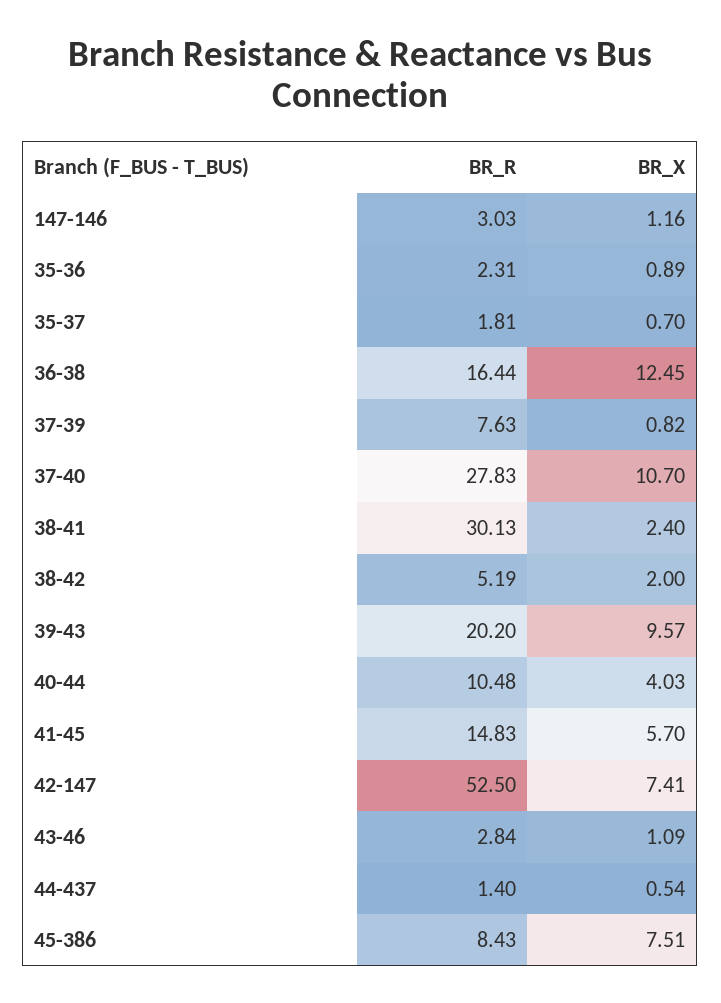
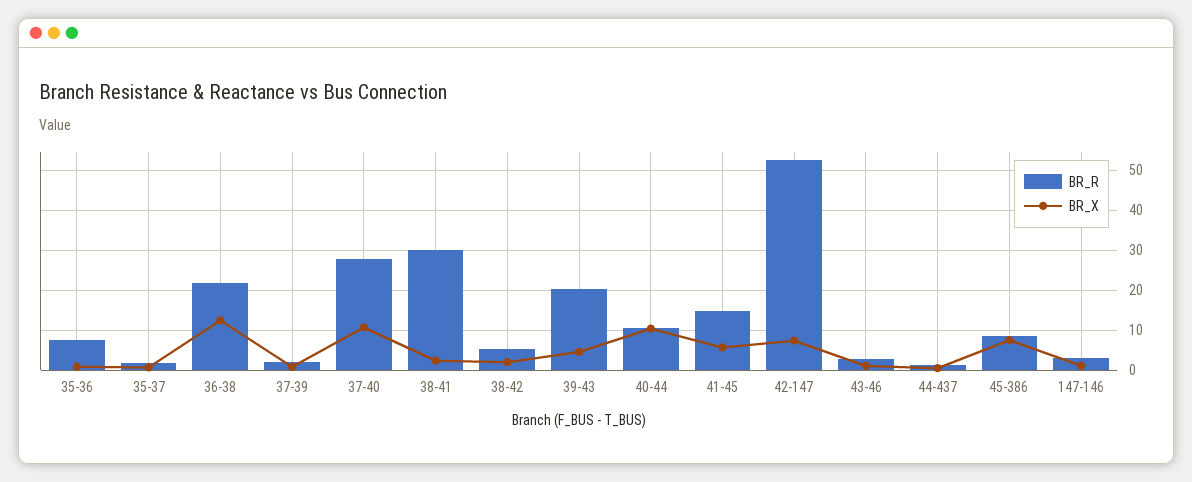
  {
    "BR_R": {
      "147-146": 3.03,
-     "35-36": 2.31,
+     "35-36": 8,
      "35-37": 1.81,
-     "36-38": 16.44,
+     "36-38": 22,
-     "37-39": 7.63,
+     "37-39": 2,
      "37-40": 27.83,
      "38-41": 30.13,
      "38-42": 5.19,
      "39-43": 20.2,
      "40-44": 10.48,
      "41-45": 14.83,
      "42-147": 52.5,
      "43-46": 2.84,
      "44-437": 1.4,
      "45-386": 8.43
    },
    "BR_X": {
      "147-146": 1.16,
      "35-36": 0.89,
      "35-37": 0.7,
      "36-38": 12.45,
      "37-39": 0.82,
      "37-40": 10.7,
      "38-41": 2.4,
      "38-42": 2,
-     "39-43": 9.57,
+     "39-43": 4,
-     "40-44": 4.03,
+     "40-44": 10,
      "41-45": 5.7,
      "42-147": 7.41,
      "43-46": 1.09,
      "44-437": 0.54,
      "45-386": 7.51
    }
  }

